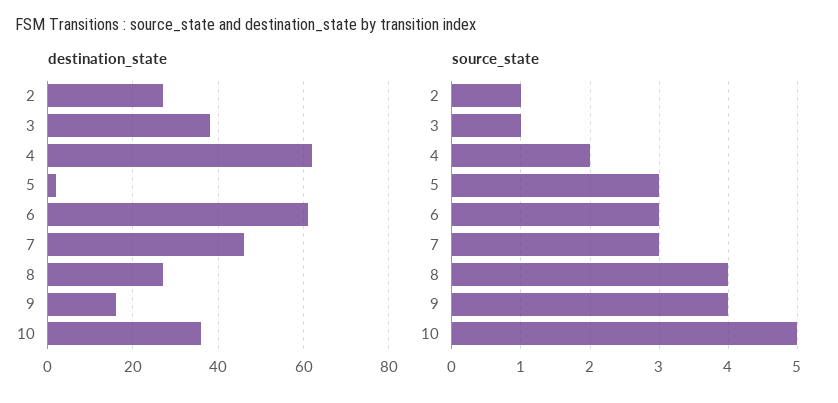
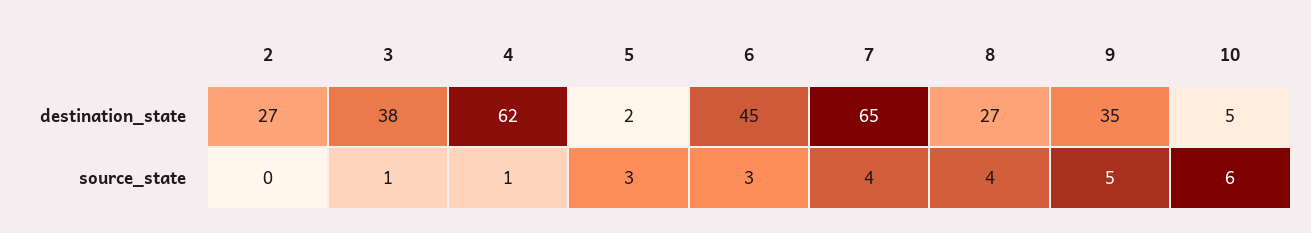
  {
    "destination_state": {
      "2": 27,
      "3": 38,
      "4": 62,
      "5": 2,
-     "6": 60,
+     "6": 45,
-     "7": 45,
+     "7": 65,
      "8": 27,
-     "9": 15,
+     "9": 35,
-     "10": 35
+     "10": 5
    },
    "source_state": {
-     "2": 1,
+     "2": 0,
      "3": 1,
-     "4": 2,
+     "4": 1,
      "5": 3,
      "6": 3,
-     "7": 3,
+     "7": 4,
      "8": 4,
-     "9": 4,
+     "9": 5,
-     "10": 5
+     "10": 6
    }
  }

